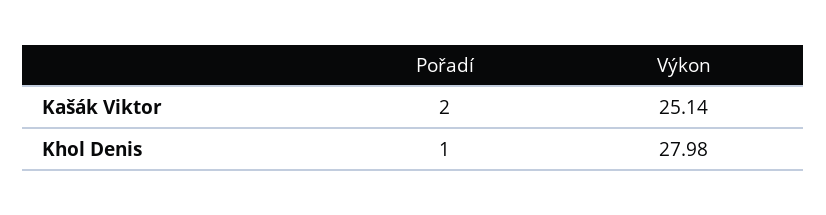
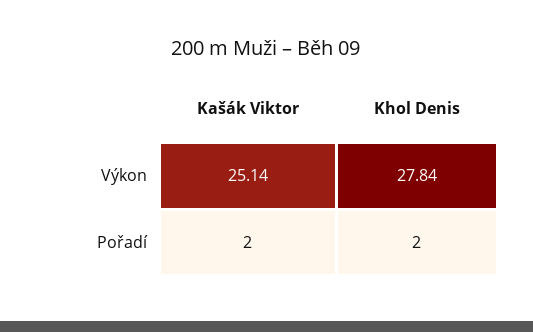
  {
    "Pořadí": {
      "Kašák Viktor": 2,
-     "Khol Denis": 1
+     "Khol Denis": 2
    },
    "Výkon": {
      "Kašák Viktor": 25.14,
-     "Khol Denis": 27.98
+     "Khol Denis": 27.84
    }
  }

